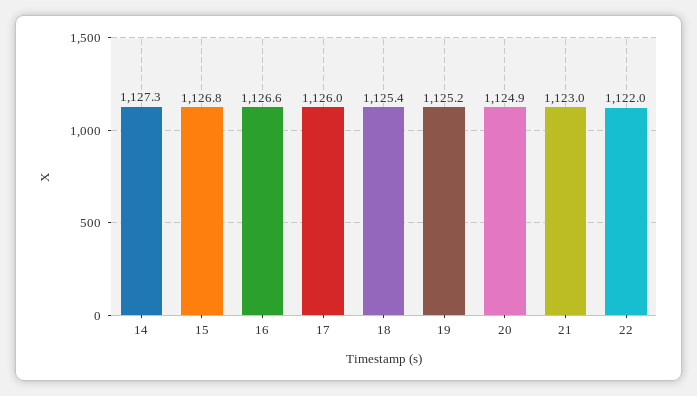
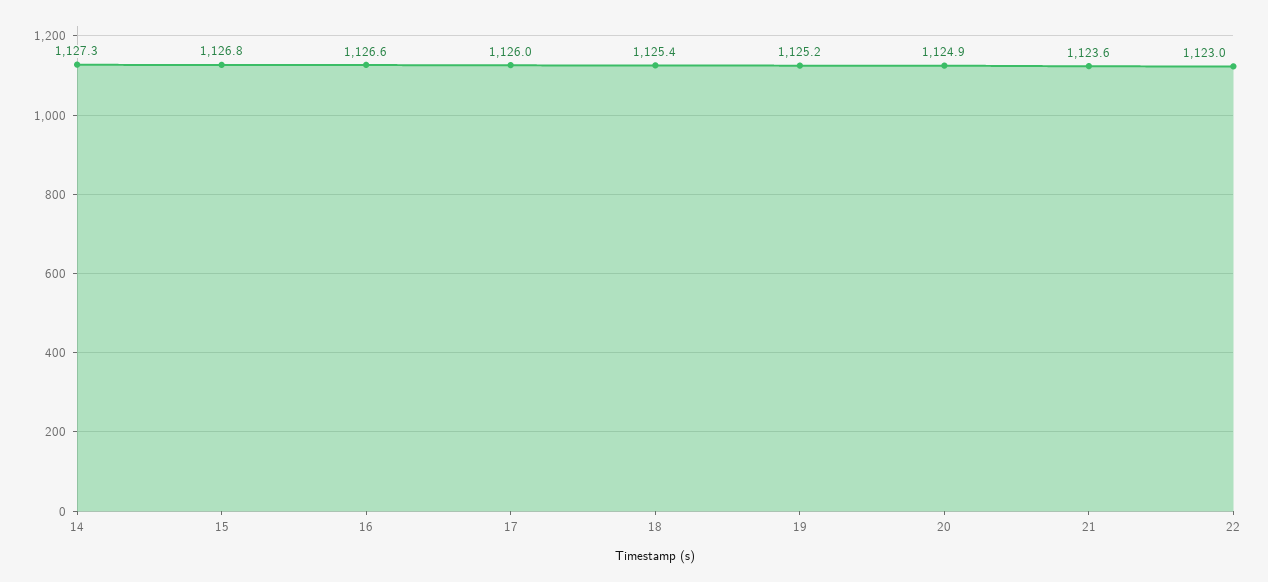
  {
    "14": 1127.3,
    "15": 1126.8,
    "16": 1126.6,
    "17": 1126,
    "18": 1125.4,
    "19": 1125.2,
    "20": 1124.9,
-   "21": 1123,
+   "21": 1123.6,
-   "22": 1122
+   "22": 1123
  }

